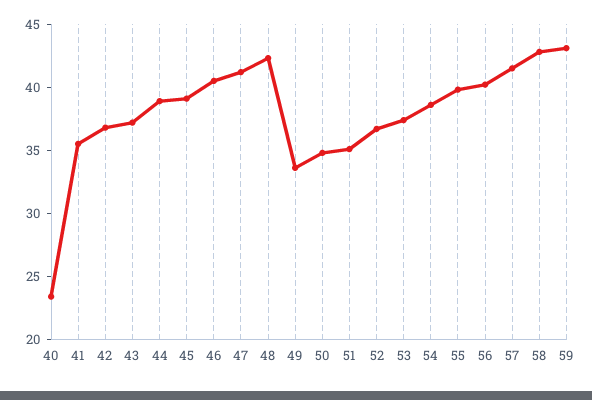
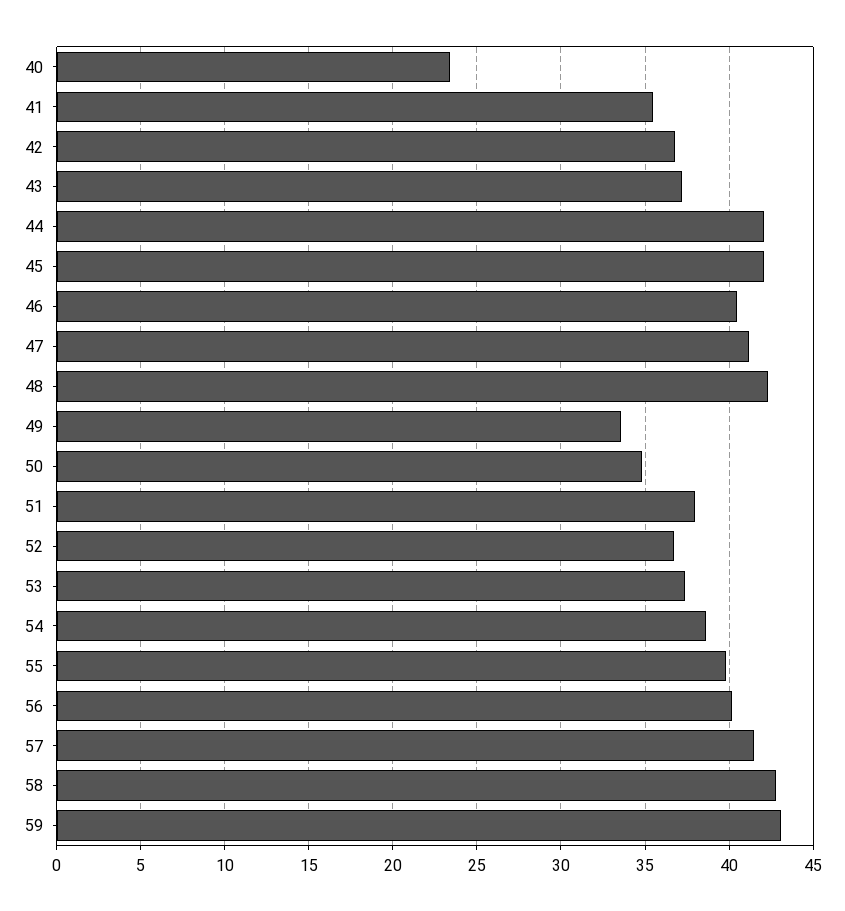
  {
    "40": 23.5,
    "41": 35.5,
    "42": 37,
    "43": 37,
-   "44": 39,
+   "44": 42,
-   "45": 39,
+   "45": 42,
    "46": 40.5,
    "47": 41,
    "48": 42.5,
    "49": 33.5,
    "50": 35,
-   "51": 35,
+   "51": 38,
    "52": 36.5,
    "53": 37.5,
    "54": 38.5,
    "55": 40,
    "56": 40,
    "57": 41.5,
    "58": 43,
    "59": 43
  }

